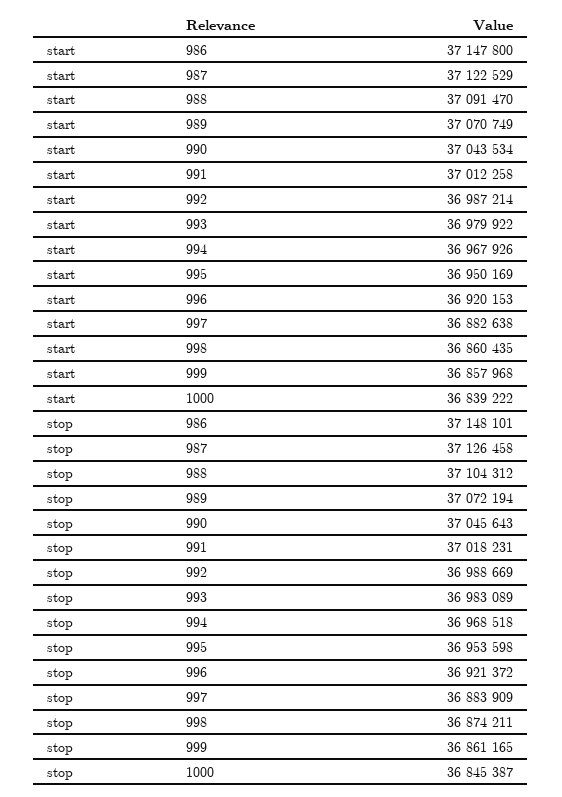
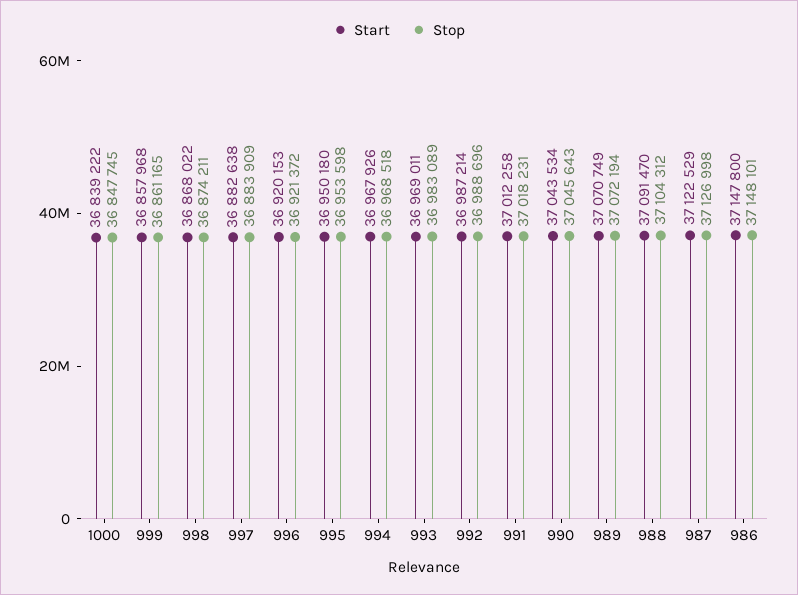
  {
    "start": {
      "986": 37147800,
      "987": 37122529,
      "988": 37091470,
      "989": 37070749,
      "990": 37043534,
      "991": 37012258,
      "992": 36987214,
-     "993": 36979922,
+     "993": 36969011,
      "994": 36967926,
-     "995": 36950169,
+     "995": 36950180,
      "996": 36920153,
      "997": 36882638,
-     "998": 36860435,
+     "998": 36868022,
      "999": 36857968,
      "1000": 36839222
    },
    "stop": {
      "986": 37148101,
-     "987": 37126458,
+     "987": 37126998,
      "988": 37104312,
      "989": 37072194,
      "990": 37045643,
      "991": 37018231,
-     "992": 36988669,
+     "992": 36988696,
      "993": 36983089,
      "994": 36968518,
      "995": 36953598,
      "996": 36921372,
      "997": 36883909,
      "998": 36874211,
      "999": 36861165,
-     "1000": 36845387
+     "1000": 36847745
    }
  }

